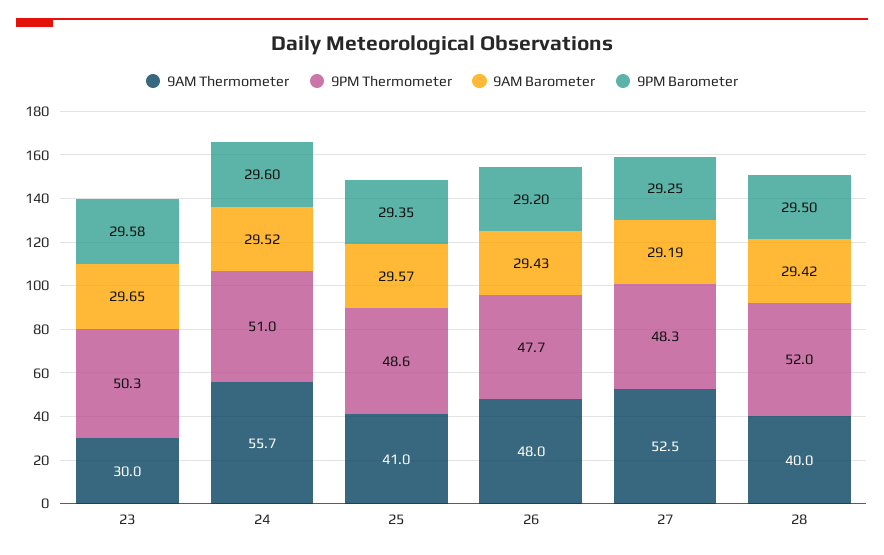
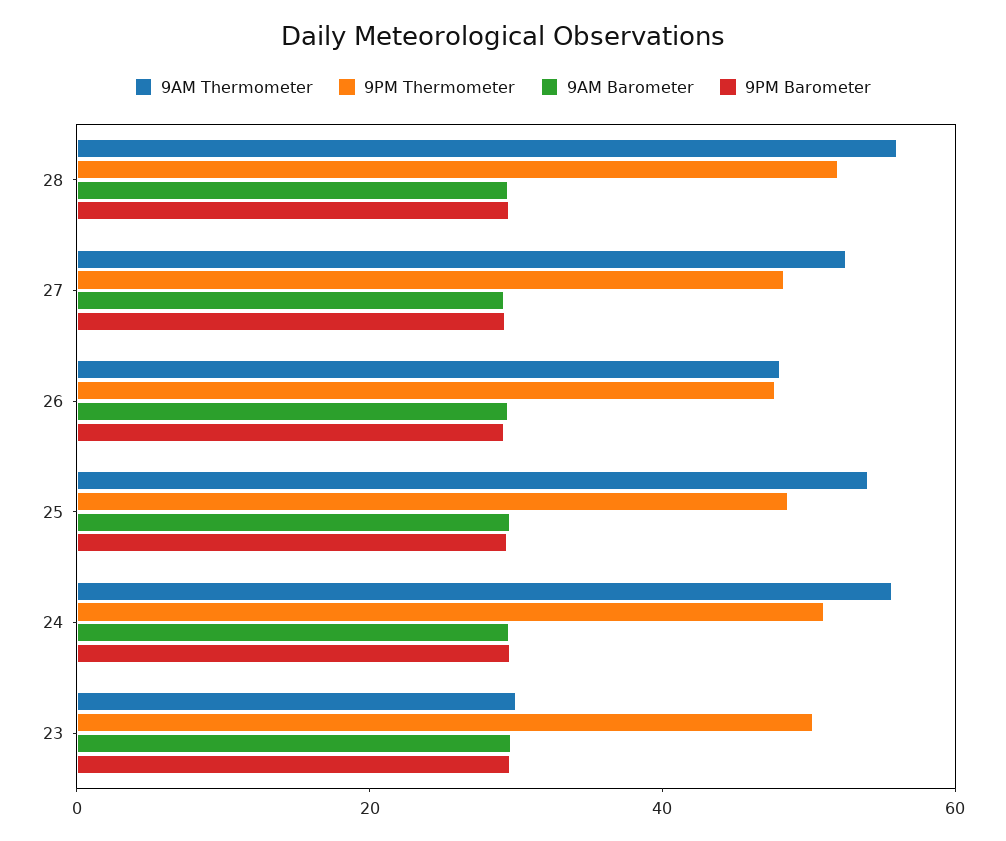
  {
    "9AM Thermometer": {
      "23": 30,
      "24": 55.7,
-     "25": 41,
+     "25": 55,
      "26": 48,
      "27": 52.5,
-     "28": 40
+     "28": 55
    },
    "9PM Thermometer": {
      "23": 50.3,
      "24": 51,
      "25": 48.6,
      "26": 47.7,
      "27": 48.3,
      "28": 52
    },
    "9AM Barometer": {
      "23": 29.65,
      "24": 29.52,
      "25": 29.57,
      "26": 29.43,
      "27": 29.19,
      "28": 29.42
    },
    "9PM Barometer": {
      "23": 29.58,
      "24": 29.6,
      "25": 29.35,
      "26": 29.2,
      "27": 29.25,
      "28": 29.5
    }
  }

